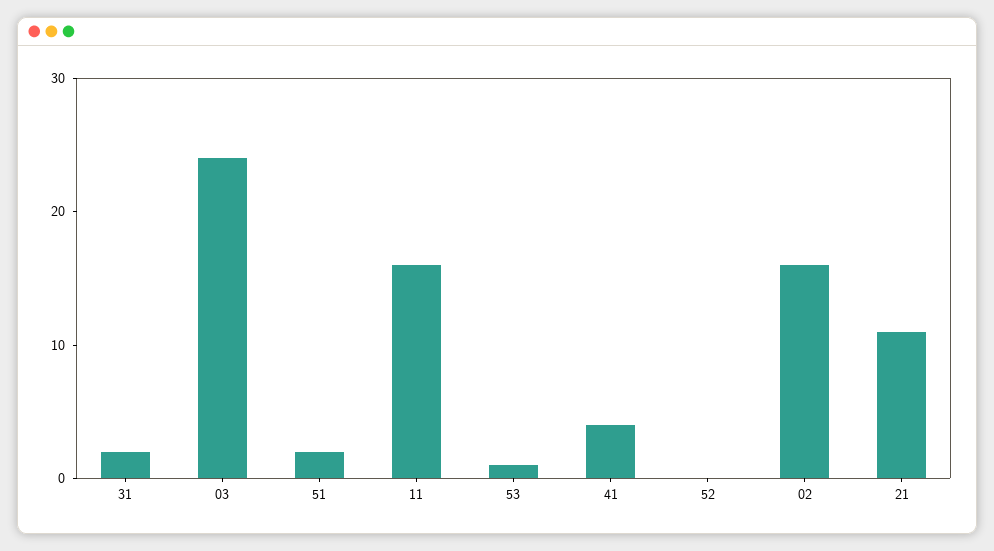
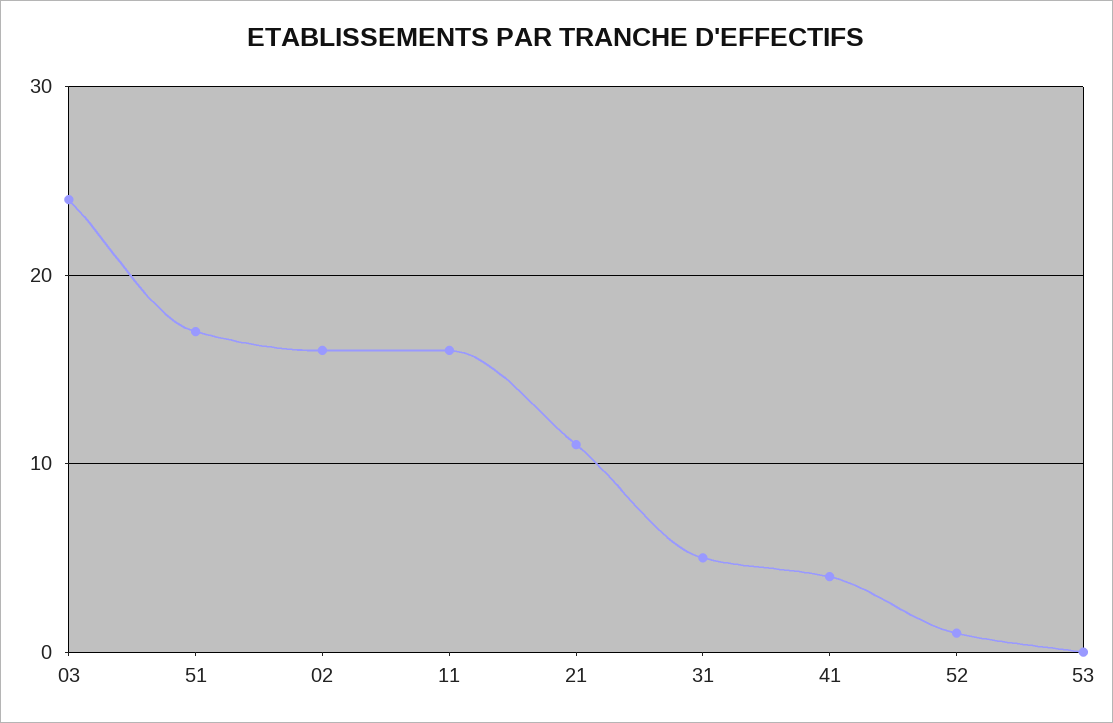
  {
-   "31": 2,
+   "31": 5,
    "03": 24,
-   "51": 2,
+   "51": 17,
    "11": 16,
-   "53": 1,
+   "53": 0,
    "41": 4,
-   "52": 0,
+   "52": 1,
    "02": 16,
    "21": 11
  }

